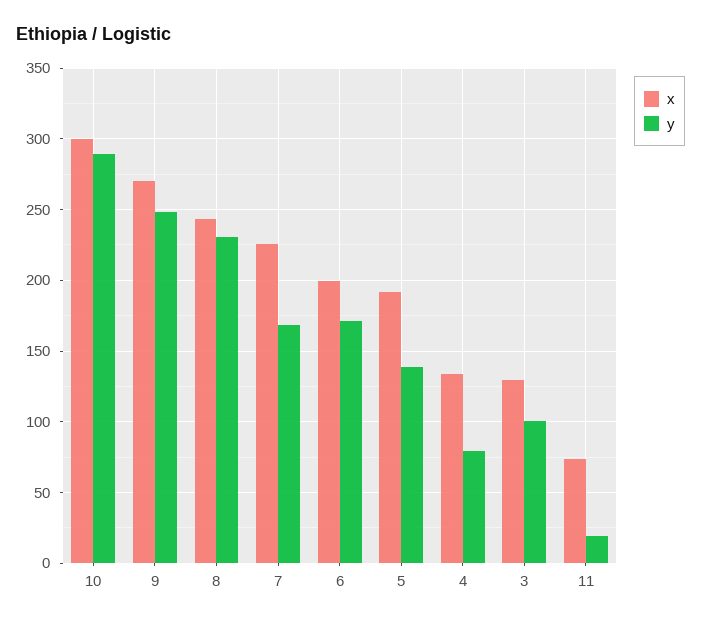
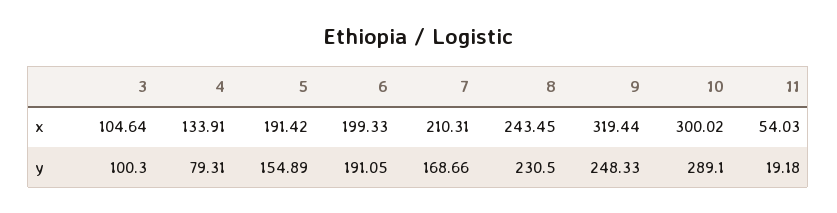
  {
    "x": {
      "10": 300.02,
-     "9": 270,
+     "9": 319.44,
      "8": 243.45,
-     "7": 225,
+     "7": 210.31,
      "6": 199.33,
      "5": 191.42,
      "4": 133.91,
-     "3": 130,
+     "3": 104.64,
-     "11": 75
+     "11": 54.03
    },
    "y": {
      "10": 289.1,
      "9": 248.33,
      "8": 230.5,
      "7": 168.66,
-     "6": 170,
+     "6": 191.05,
-     "5": 140,
+     "5": 154.89,
      "4": 79.31,
      "3": 100.3,
      "11": 19.18
    }
  }

